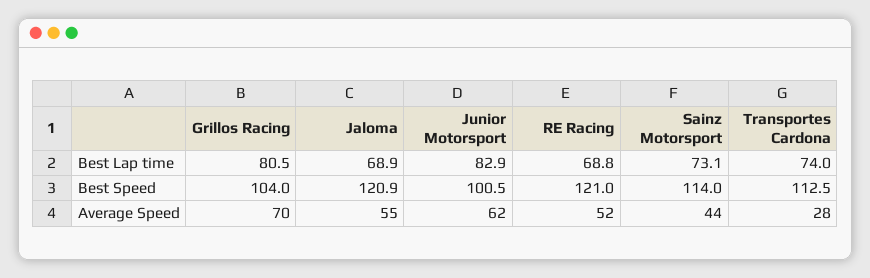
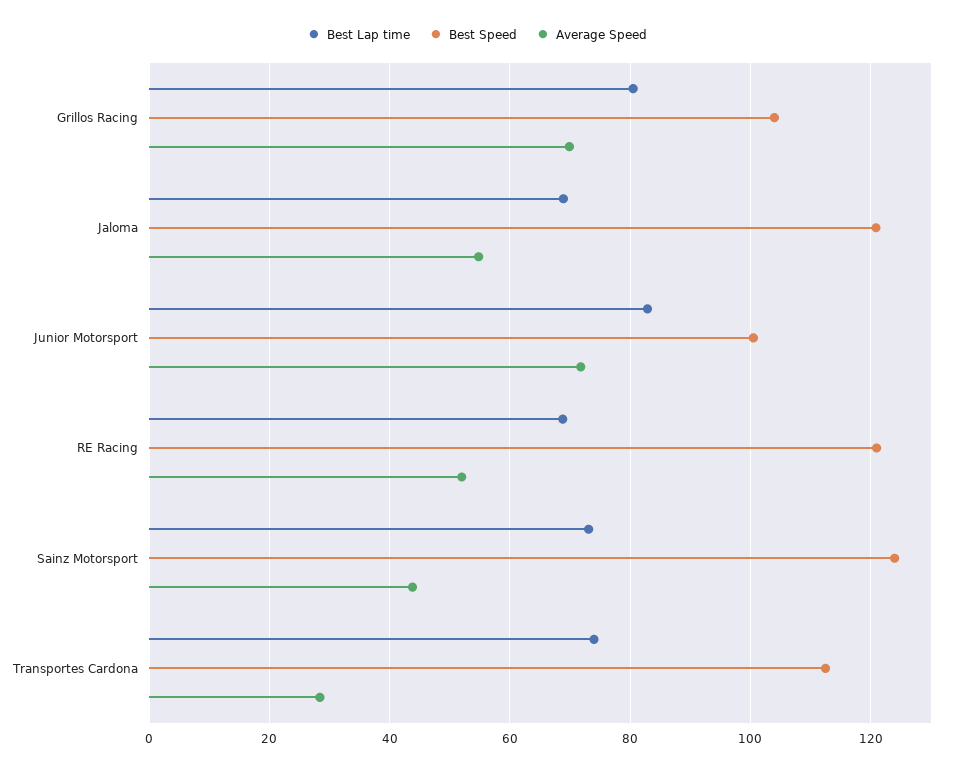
  {
    "Best Lap time": {
      "Grillos Racing": 80.5,
      "Jaloma": 68.9,
      "Junior Motorsport": 82.9,
      "RE Racing": 68.8,
      "Sainz Motorsport": 73.1,
      "Transportes Cardona": 74
    },
    "Best Speed": {
      "Grillos Racing": 104,
      "Jaloma": 120.9,
      "Junior Motorsport": 100.5,
      "RE Racing": 121,
-     "Sainz Motorsport": 114,
+     "Sainz Motorsport": 124,
      "Transportes Cardona": 112.5
    },
    "Average Speed": {
      "Grillos Racing": 70,
      "Jaloma": 55,
-     "Junior Motorsport": 62,
+     "Junior Motorsport": 72,
      "RE Racing": 52,
      "Sainz Motorsport": 44,
      "Transportes Cardona": 28
    }
  }

